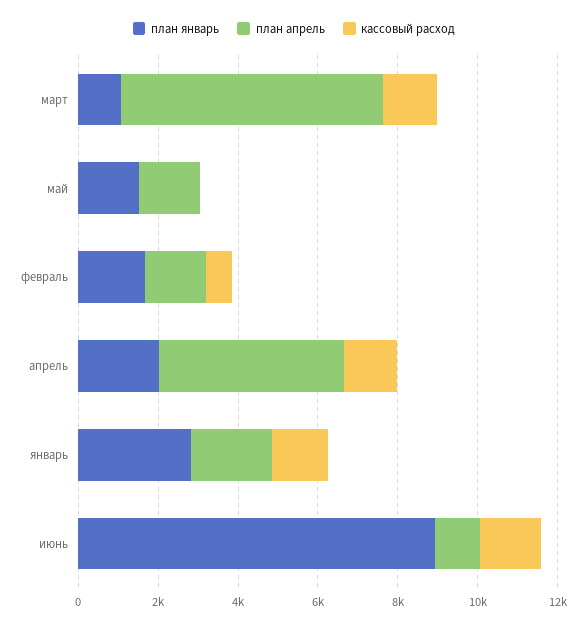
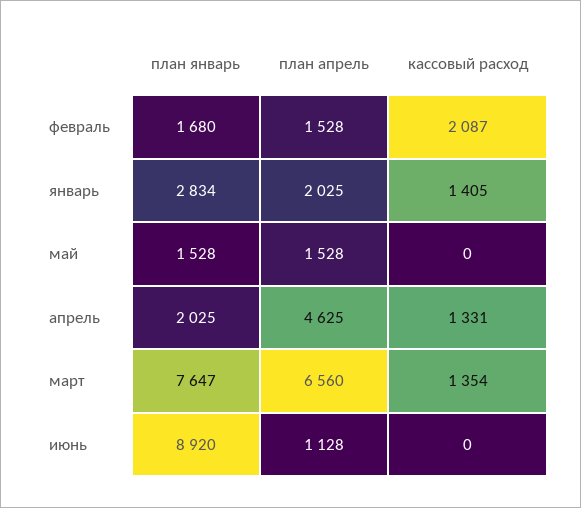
  {
    "план январь": {
-     "март": 1000,
+     "март": 7647,
      "май": 1528,
      "февраль": 1680,
      "апрель": 2025,
      "январь": 2834,
      "июнь": 8920
    },
    "план апрель": {
      "март": 6560,
      "май": 1528,
      "февраль": 1528,
      "апрель": 4625,
      "январь": 2025,
      "июнь": 1128
    },
    "кассовый расход": {
      "март": 1354,
      "май": 0,
-     "февраль": 500,
+     "февраль": 2087,
      "апрель": 1331,
      "январь": 1405,
-     "июнь": 1500
+     "июнь": 0
    }
  }

